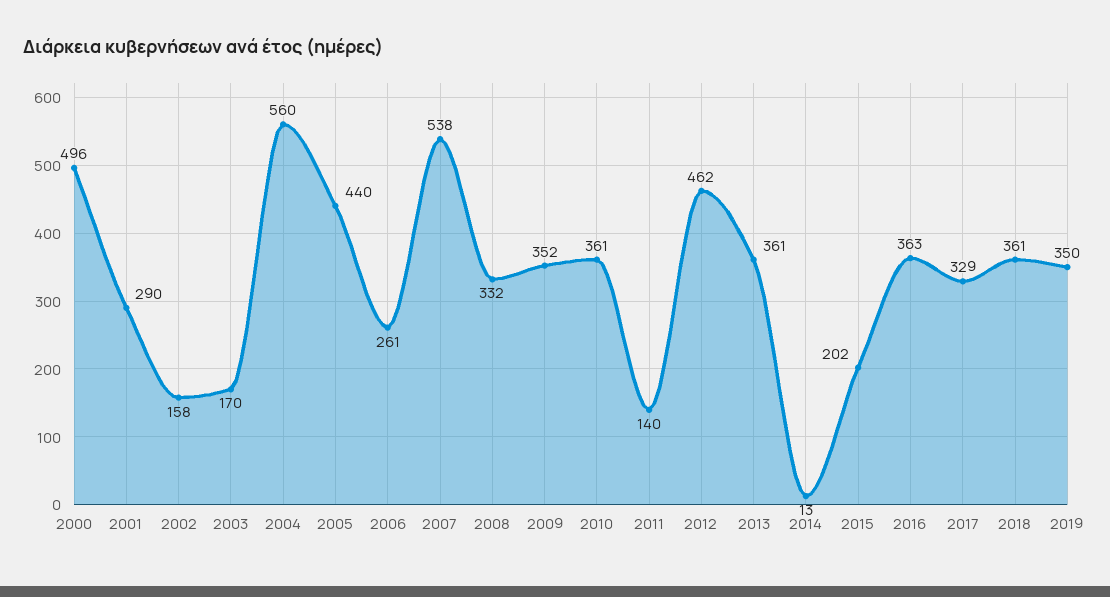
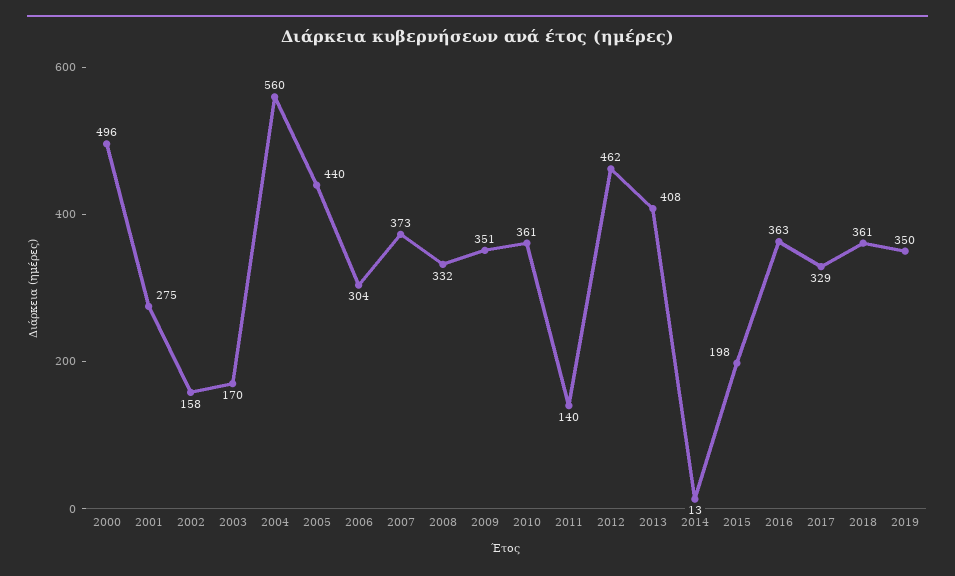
  {
    "2000": 496,
-   "2001": 290,
+   "2001": 275,
    "2002": 158,
    "2003": 170,
    "2004": 560,
    "2005": 440,
-   "2006": 261,
+   "2006": 304,
-   "2007": 538,
+   "2007": 373,
    "2008": 332,
-   "2009": 352,
+   "2009": 351,
    "2010": 361,
    "2011": 140,
    "2012": 462,
-   "2013": 361,
+   "2013": 408,
    "2014": 13,
-   "2015": 202,
+   "2015": 198,
    "2016": 363,
    "2017": 329,
    "2018": 361,
    "2019": 350
  }

